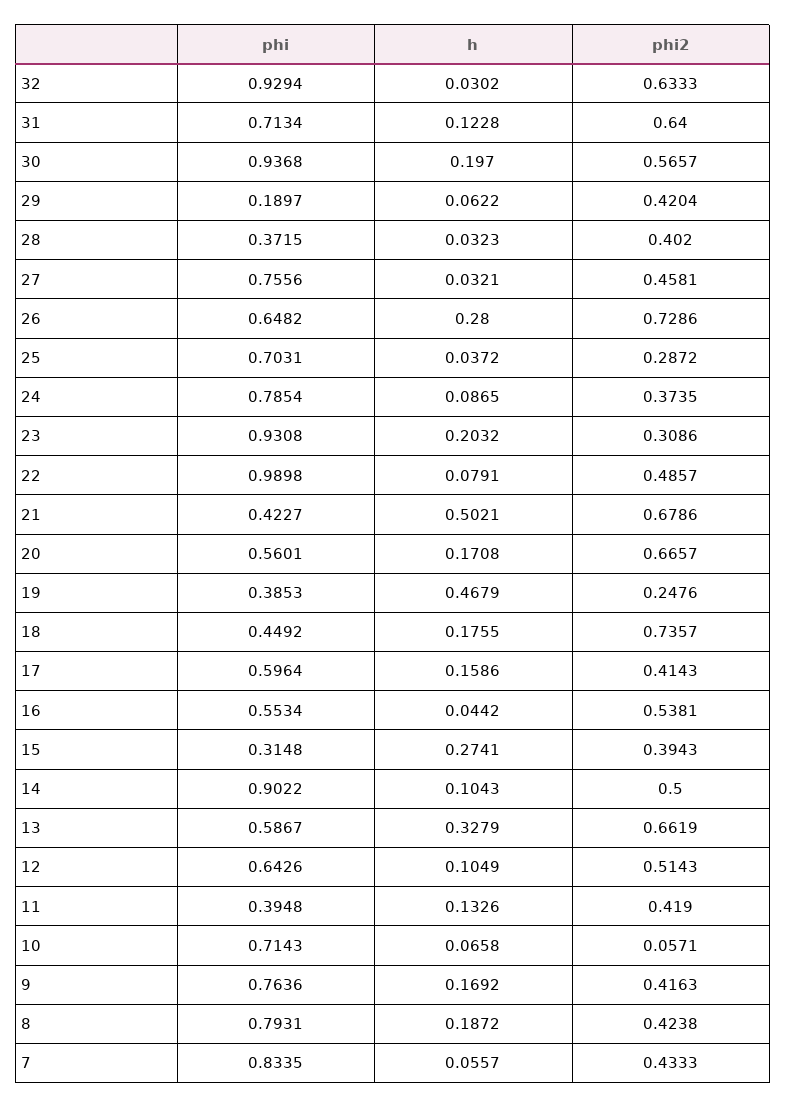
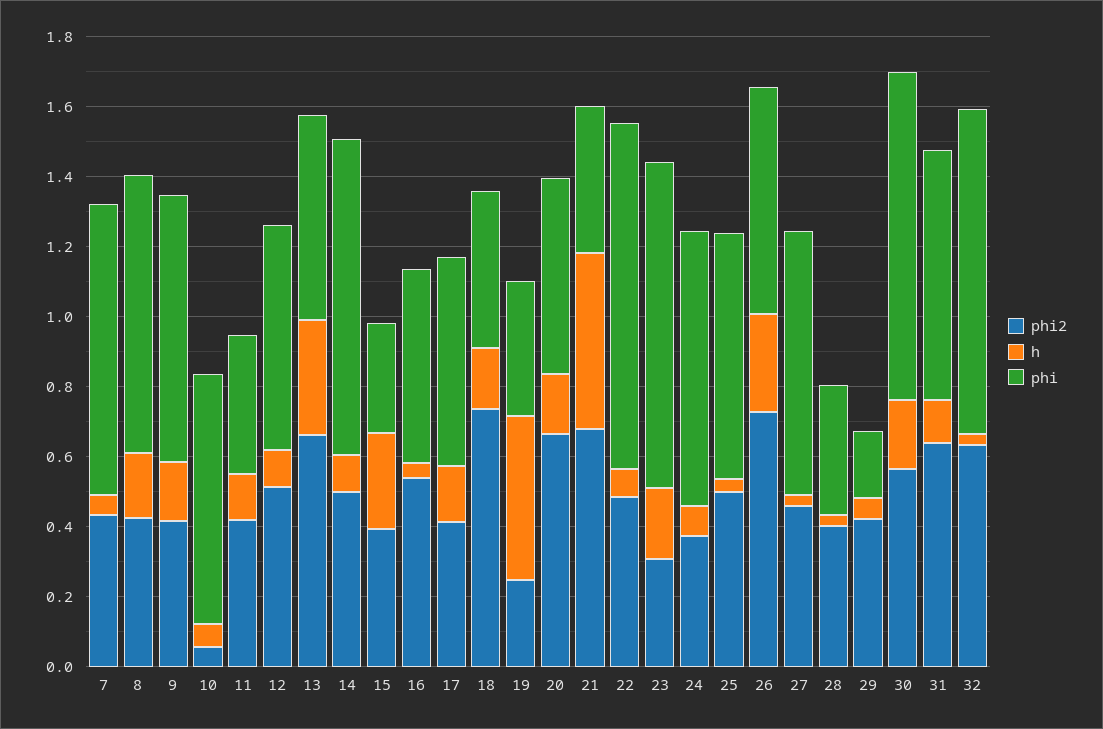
  {
    "phi": {
      "32": 0.9294,
      "31": 0.7134,
      "30": 0.9368,
      "29": 0.1897,
      "28": 0.3715,
      "27": 0.7556,
      "26": 0.6482,
      "25": 0.7031,
      "24": 0.7854,
      "23": 0.9308,
      "22": 0.9898,
      "21": 0.4227,
      "20": 0.5601,
      "19": 0.3853,
      "18": 0.4492,
      "17": 0.5964,
      "16": 0.5534,
      "15": 0.3148,
      "14": 0.9022,
      "13": 0.5867,
      "12": 0.6426,
      "11": 0.3948,
      "10": 0.7143,
      "9": 0.7636,
      "8": 0.7931,
      "7": 0.8335
    },
    "h": {
      "32": 0.0302,
      "31": 0.1228,
      "30": 0.197,
      "29": 0.0622,
      "28": 0.0323,
      "27": 0.0321,
      "26": 0.28,
      "25": 0.0372,
      "24": 0.0865,
      "23": 0.2032,
      "22": 0.0791,
      "21": 0.5021,
      "20": 0.1708,
      "19": 0.4679,
      "18": 0.1755,
      "17": 0.1586,
      "16": 0.0442,
      "15": 0.2741,
      "14": 0.1043,
      "13": 0.3279,
      "12": 0.1049,
      "11": 0.1326,
      "10": 0.0658,
      "9": 0.1692,
      "8": 0.1872,
      "7": 0.0557
    },
    "phi2": {
      "32": 0.6333,
      "31": 0.64,
      "30": 0.5657,
      "29": 0.4204,
      "28": 0.402,
      "27": 0.4581,
      "26": 0.7286,
-     "25": 0.2872,
+     "25": 0.5,
      "24": 0.3735,
      "23": 0.3086,
      "22": 0.4857,
      "21": 0.6786,
      "20": 0.6657,
      "19": 0.2476,
      "18": 0.7357,
      "17": 0.4143,
      "16": 0.5381,
      "15": 0.3943,
      "14": 0.5,
      "13": 0.6619,
      "12": 0.5143,
      "11": 0.419,
      "10": 0.0571,
      "9": 0.4163,
      "8": 0.4238,
      "7": 0.4333
    }
  }

